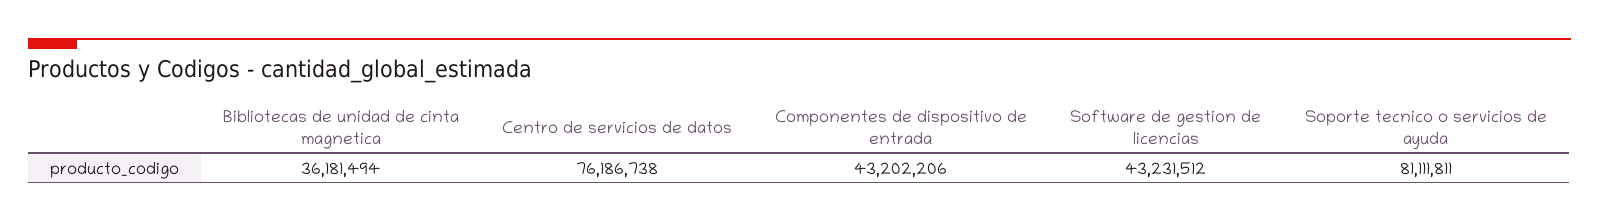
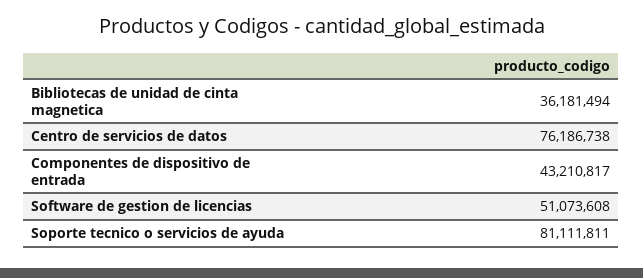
  {
    "Bibliotecas de unidad de cinta magnetica": 36181494,
    "Centro de servicios de datos": 76186738,
-   "Componentes de dispositivo de entrada": 43202206,
+   "Componentes de dispositivo de entrada": 43210817,
-   "Software de gestion de licencias": 43231512,
+   "Software de gestion de licencias": 51073608,
    "Soporte tecnico o servicios de ayuda": 81111811
  }

